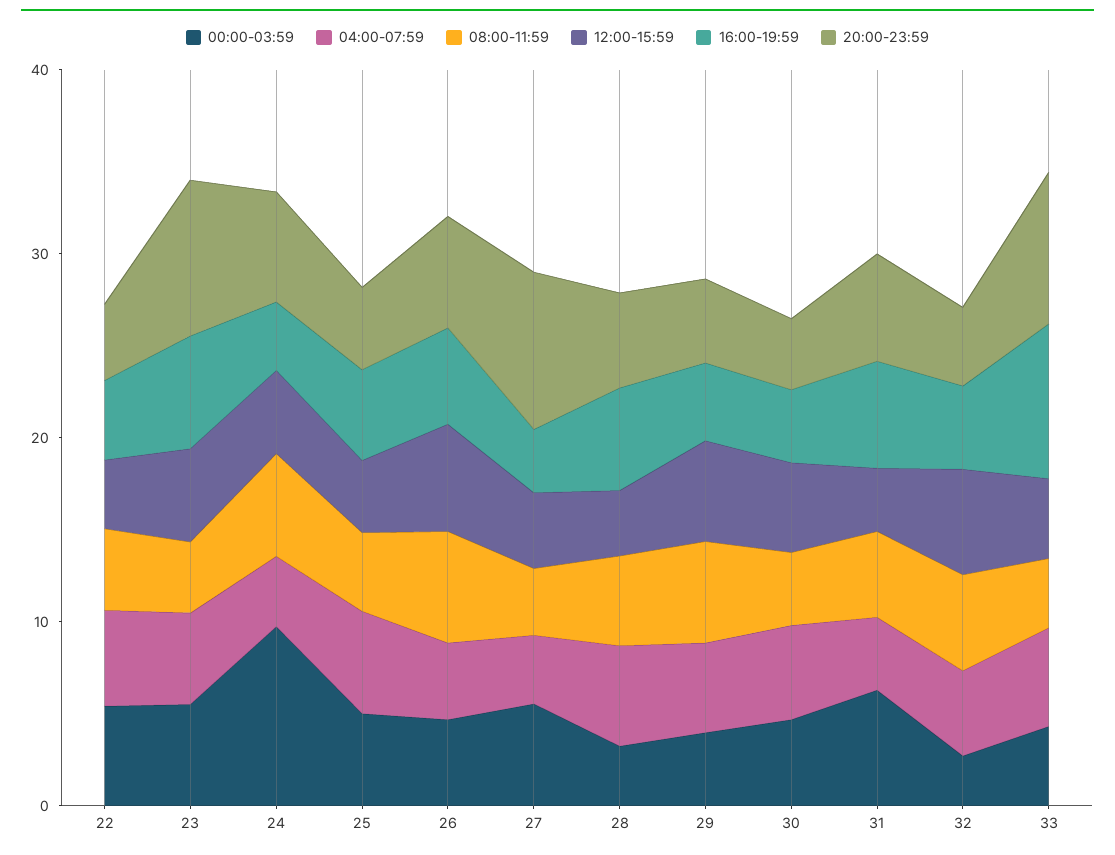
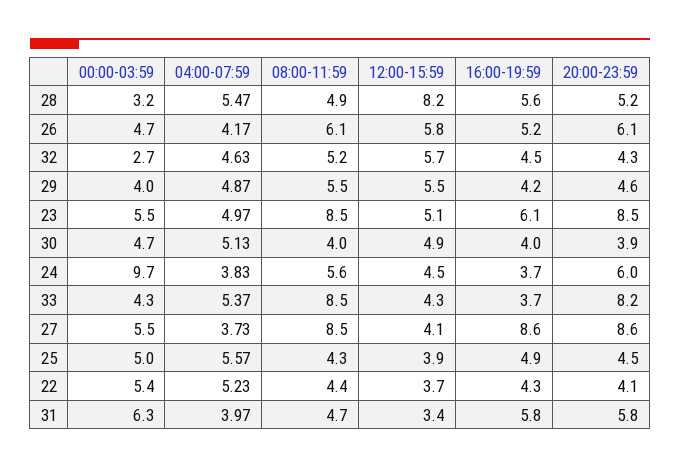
  {
    "00:00-03:59": {
      "22": 5.4,
      "23": 5.5,
      "24": 9.7,
      "25": 5,
      "26": 4.7,
      "27": 5.5,
      "28": 3.2,
      "29": 4,
      "30": 4.7,
      "31": 6.3,
      "32": 2.7,
      "33": 4.3
    },
    "04:00-07:59": {
      "22": 5.23,
      "23": 4.97,
      "24": 3.83,
      "25": 5.57,
      "26": 4.17,
      "27": 3.73,
      "28": 5.47,
      "29": 4.87,
      "30": 5.13,
      "31": 3.97,
      "32": 4.63,
      "33": 5.37
    },
    "08:00-11:59": {
      "22": 4.4,
-     "23": 4,
+     "23": 8.5,
      "24": 5.6,
      "25": 4.3,
      "26": 6.1,
-     "27": 4,
+     "27": 8.5,
      "28": 4.9,
      "29": 5.5,
      "30": 4,
      "31": 4.7,
      "32": 5.2,
-     "33": 4
+     "33": 8.5
    },
    "12:00-15:59": {
      "22": 3.7,
      "23": 5.1,
      "24": 4.5,
      "25": 3.9,
      "26": 5.8,
      "27": 4.1,
-     "28": 4,
+     "28": 8.2,
      "29": 5.5,
      "30": 4.9,
      "31": 3.4,
      "32": 5.7,
      "33": 4.3
    },
    "16:00-19:59": {
      "22": 4.3,
      "23": 6.1,
      "24": 3.7,
      "25": 4.9,
      "26": 5.2,
-     "27": 4,
+     "27": 8.6,
      "28": 5.6,
      "29": 4.2,
      "30": 4,
      "31": 5.8,
      "32": 4.5,
-     "33": 8
+     "33": 3.7
    },
    "20:00-23:59": {
      "22": 4.1,
      "23": 8.5,
      "24": 6,
      "25": 4.5,
      "26": 6.1,
      "27": 8.6,
      "28": 5.2,
      "29": 4.6,
      "30": 3.9,
      "31": 5.8,
      "32": 4.3,
      "33": 8.2
    }
  }

